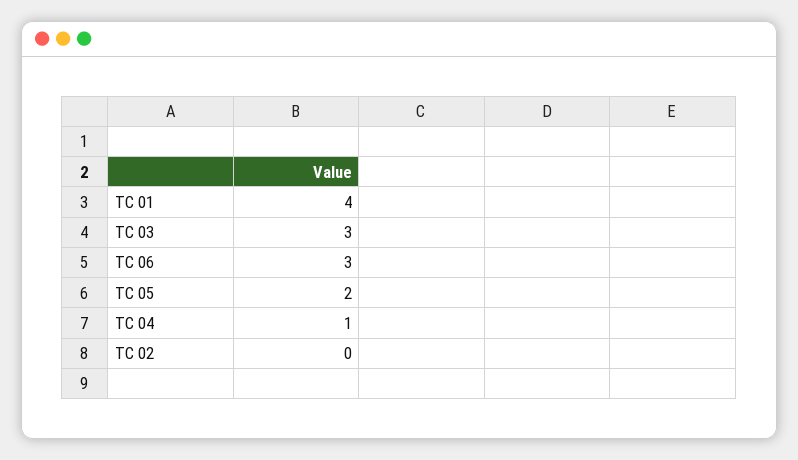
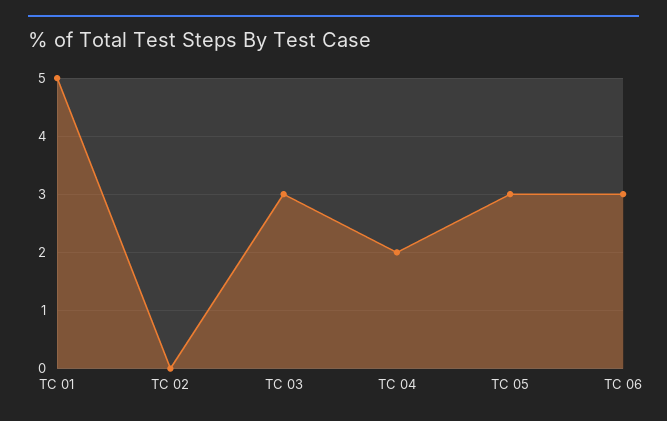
  {
-   "TC 01": 4,
+   "TC 01": 5,
    "TC 03": 3,
    "TC 06": 3,
-   "TC 05": 2,
+   "TC 05": 3,
-   "TC 04": 1,
+   "TC 04": 2,
    "TC 02": 0
  }

